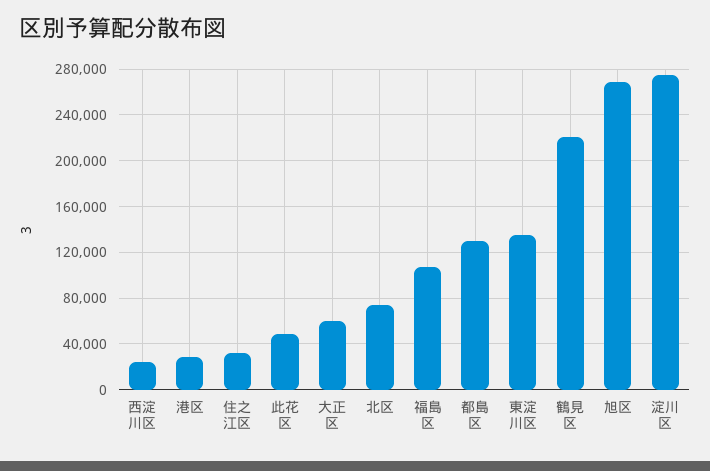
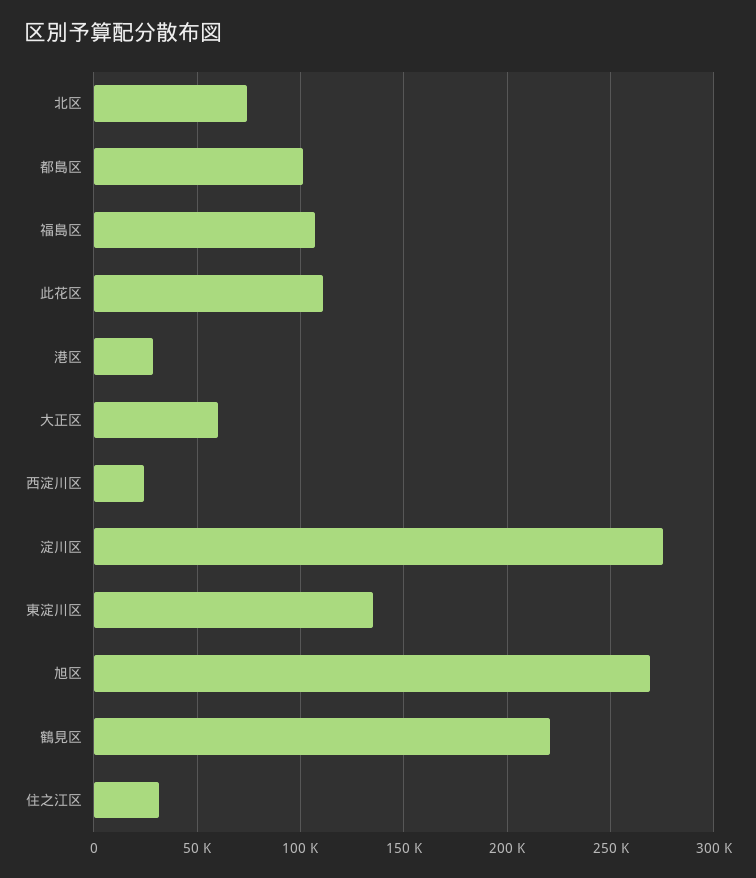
  {
    "西淀川区": 25000,
    "港区": 30000,
    "住之江区": 30000,
-   "此花区": 50000,
+   "此花区": 110000,
    "大正区": 60000,
    "北区": 75000,
    "福島区": 105000,
-   "都島区": 130000,
+   "都島区": 100000,
    "東淀川区": 135000,
    "鶴見区": 220000,
    "旭区": 270000,
    "淀川区": 275000
  }

